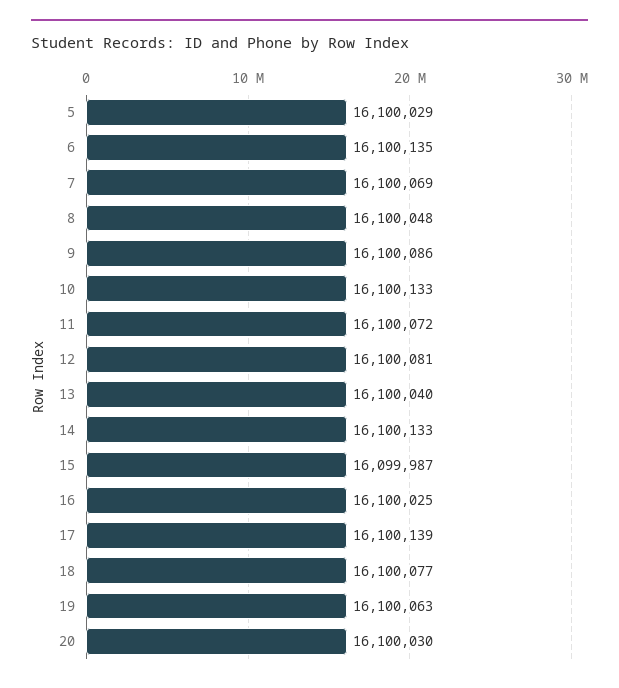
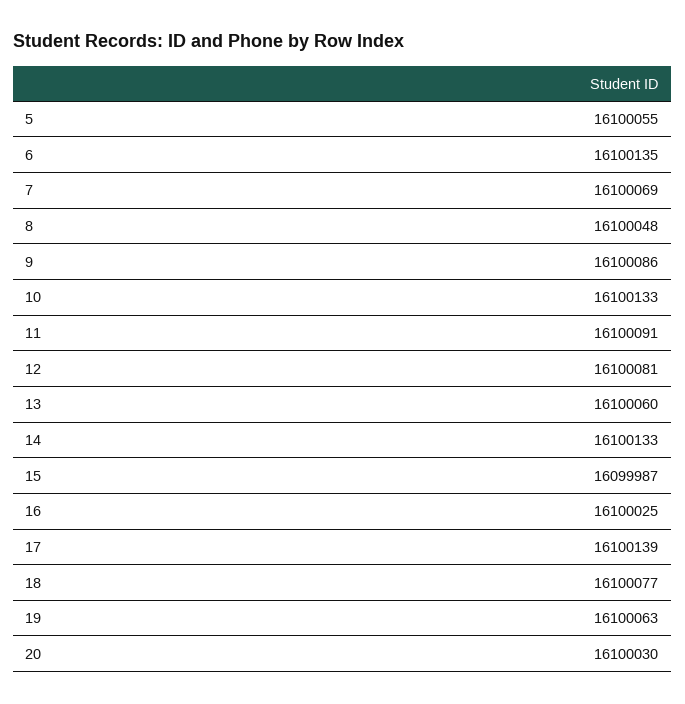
  {
-   "5": 16100029,
+   "5": 16100055,
    "6": 16100135,
    "7": 16100069,
    "8": 16100048,
    "9": 16100086,
    "10": 16100133,
-   "11": 16100072,
+   "11": 16100091,
    "12": 16100081,
-   "13": 16100040,
+   "13": 16100060,
    "14": 16100133,
    "15": 16099987,
    "16": 16100025,
    "17": 16100139,
    "18": 16100077,
    "19": 16100063,
    "20": 16100030
  }

